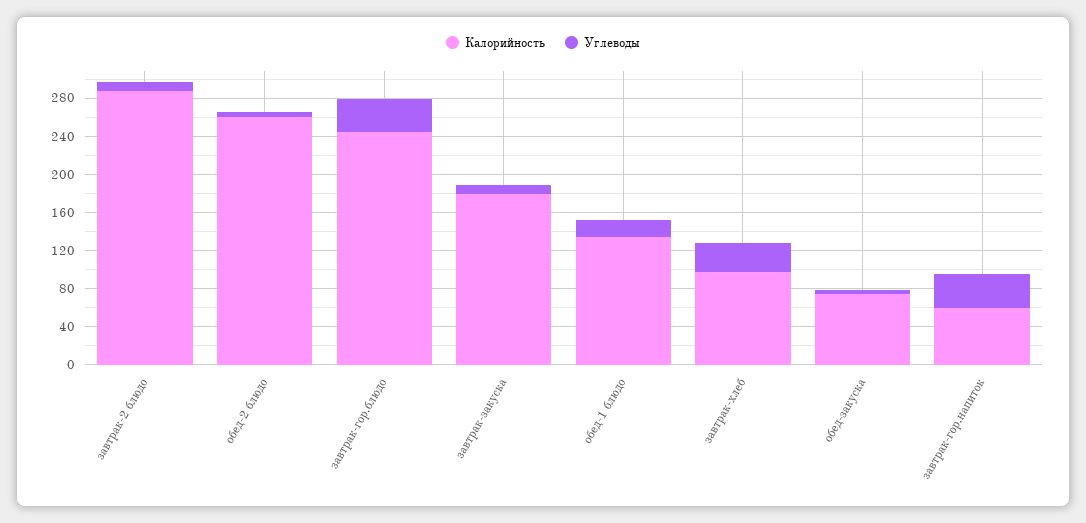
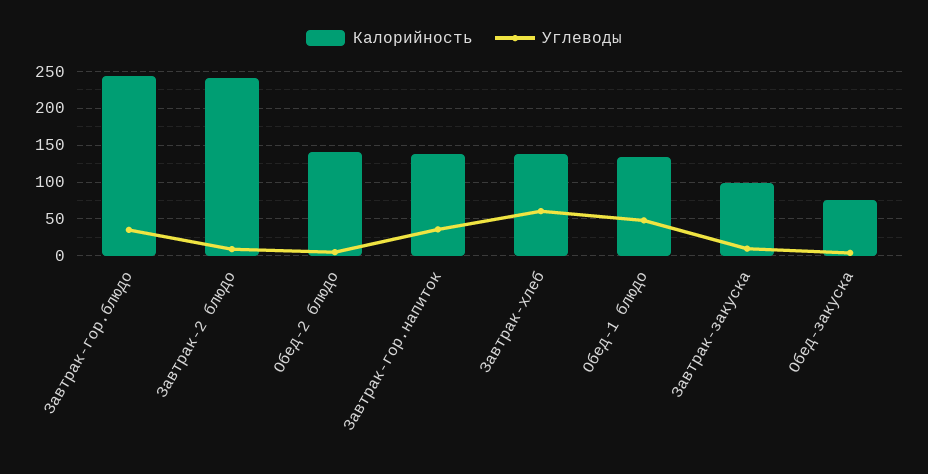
  {
    "Калорийность": {
-     "завтрак-2 блюдо": 290,
+     "завтрак-2 блюдо": 240,
-     "обед-2 блюдо": 260,
+     "обед-2 блюдо": 140,
      "завтрак-гор.блюдо": 240,
-     "завтрак-закуска": 180,
+     "завтрак-закуска": 100,
      "обед-1 блюдо": 130,
-     "завтрак-хлеб": 100,
+     "завтрак-хлеб": 140,
      "обед-закуска": 80,
-     "завтрак-гор.напиток": 60
+     "завтрак-гор.напиток": 140
    },
    "Углеводы": {
      "завтрак-2 блюдо": 10,
      "обед-2 блюдо": 10,
      "завтрак-гор.блюдо": 40,
      "завтрак-закуска": 10,
-     "обед-1 блюдо": 20,
+     "обед-1 блюдо": 50,
-     "завтрак-хлеб": 30,
+     "завтрак-хлеб": 60,
      "обед-закуска": 0,
      "завтрак-гор.напиток": 40
    }
  }

